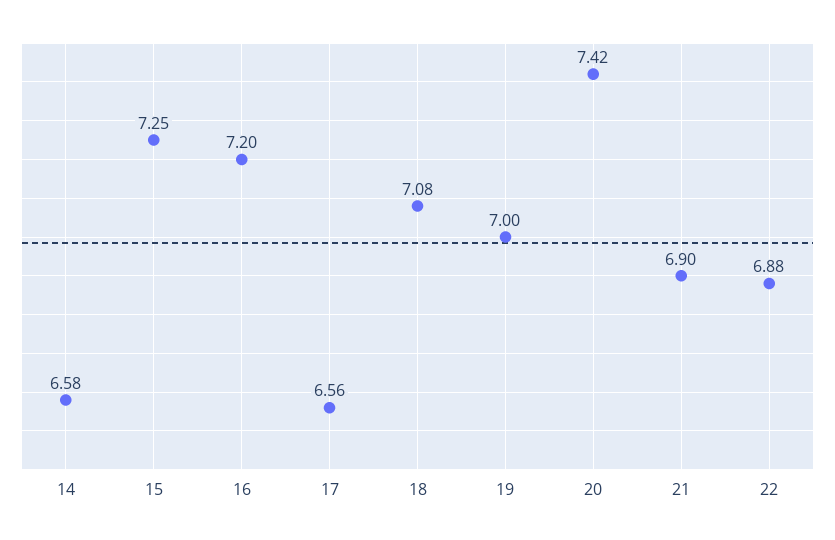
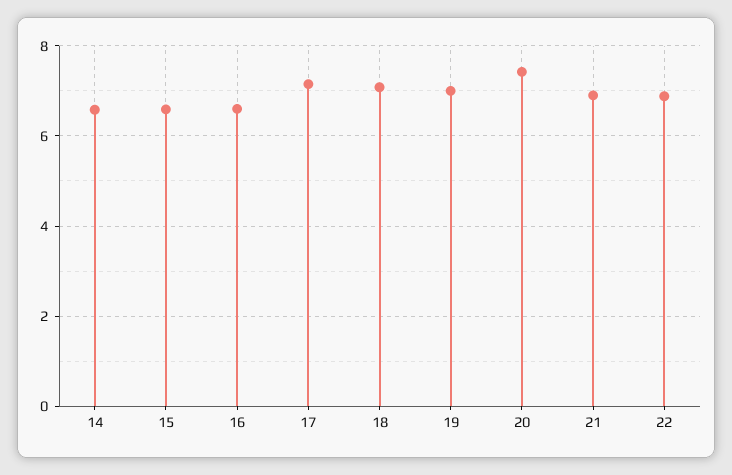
  {
    "14": 6.58,
-   "15": 7.25,
+   "15": 6.6,
-   "16": 7.2,
+   "16": 6.6,
-   "17": 6.56,
+   "17": 7.2,
    "18": 7.08,
    "19": 7,
    "20": 7.42,
    "21": 6.9,
    "22": 6.88
  }

